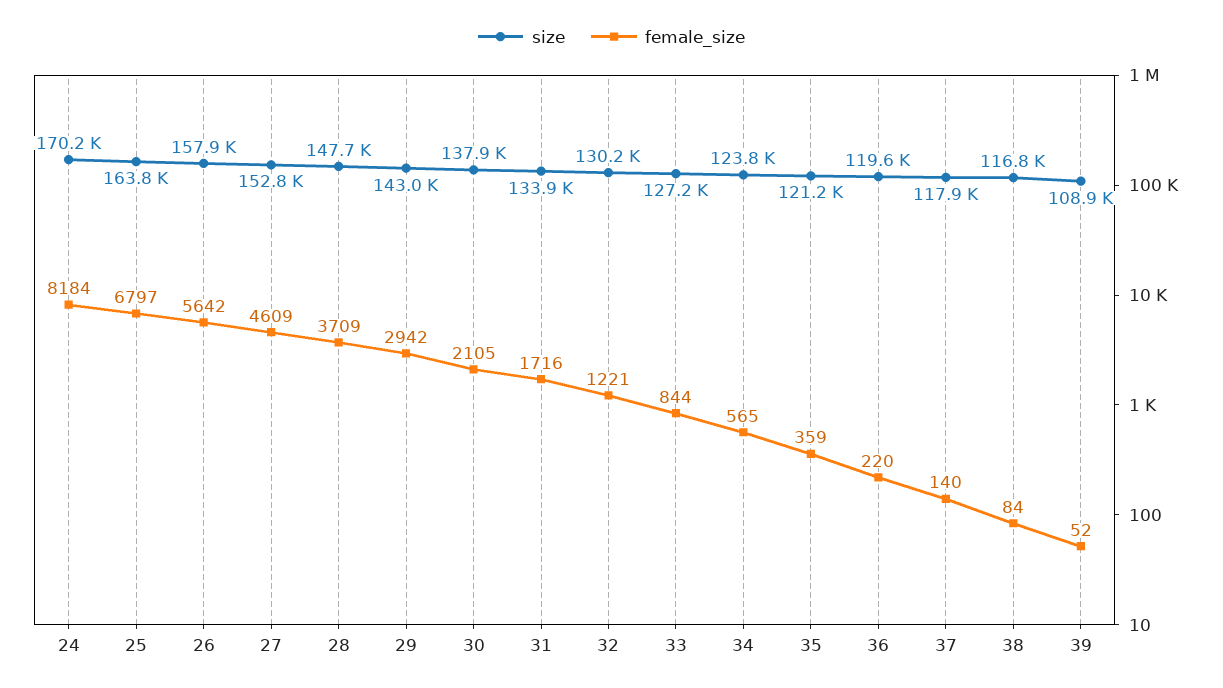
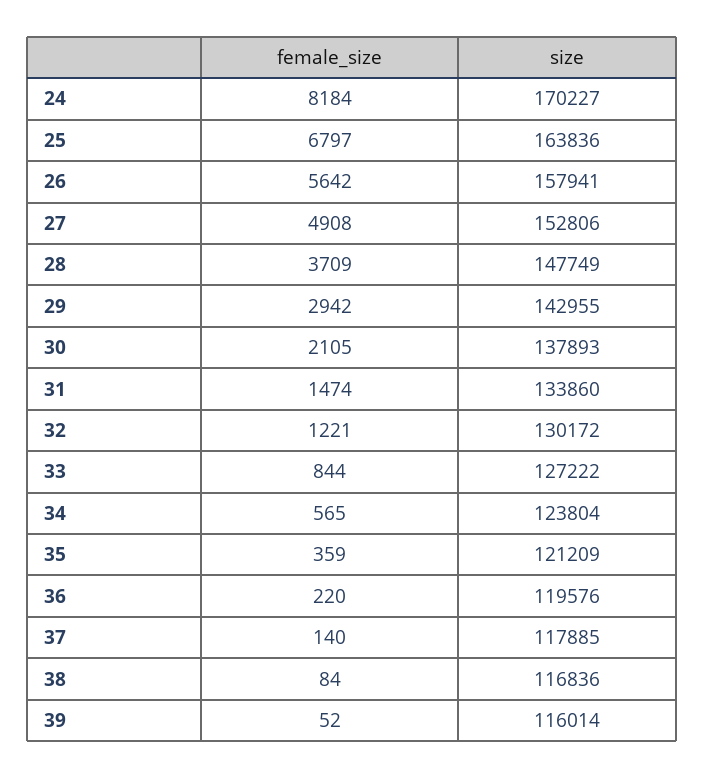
  {
    "size": {
      "24": 170227,
      "25": 163836,
      "26": 157941,
      "27": 152806,
      "28": 147749,
      "29": 142955,
      "30": 137893,
      "31": 133860,
      "32": 130172,
      "33": 127222,
      "34": 123804,
      "35": 121209,
      "36": 119576,
      "37": 117885,
      "38": 116836,
-     "39": 108900
+     "39": 116014
    },
    "female_size": {
      "24": 8184,
      "25": 6797,
      "26": 5642,
-     "27": 4609,
+     "27": 4908,
      "28": 3709,
      "29": 2942,
      "30": 2105,
-     "31": 1716,
+     "31": 1474,
      "32": 1221,
      "33": 844,
      "34": 565,
      "35": 359,
      "36": 220,
      "37": 140,
      "38": 84,
      "39": 52
    }
  }

